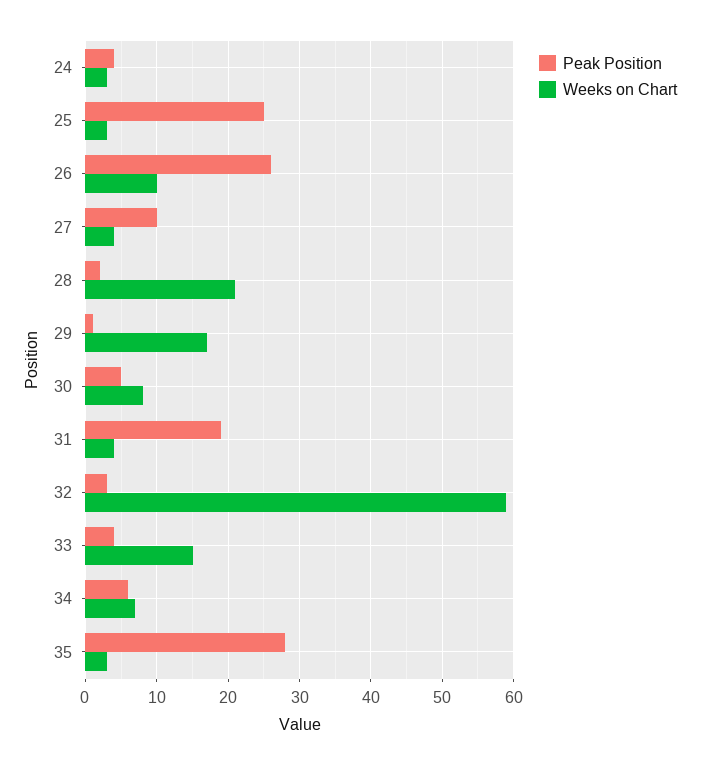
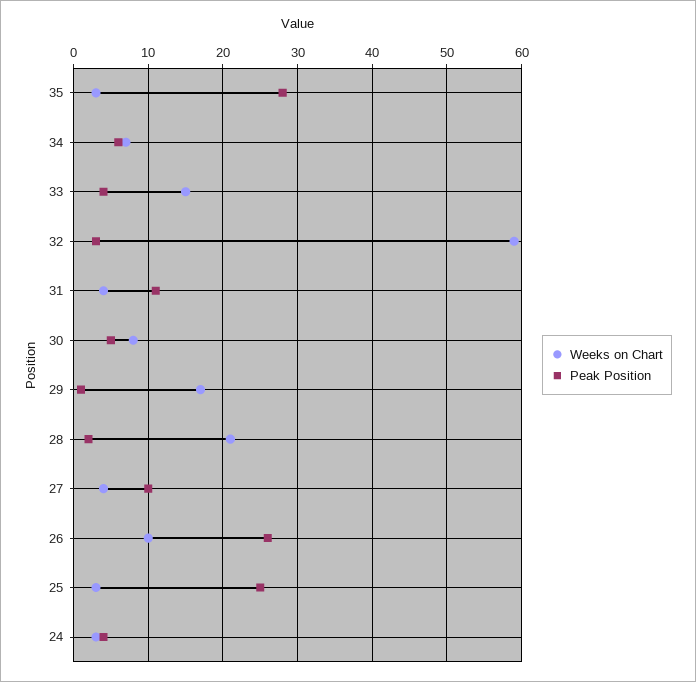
  {
    "Peak Position": {
      "24": 4,
      "25": 25,
      "26": 26,
      "27": 10,
      "28": 2,
      "29": 1,
      "30": 5,
-     "31": 19,
+     "31": 11,
      "32": 3,
      "33": 4,
      "34": 6,
      "35": 28
    },
    "Weeks on Chart": {
      "24": 3,
      "25": 3,
      "26": 10,
      "27": 4,
      "28": 21,
      "29": 17,
      "30": 8,
      "31": 4,
      "32": 59,
      "33": 15,
      "34": 7,
      "35": 3
    }
  }

